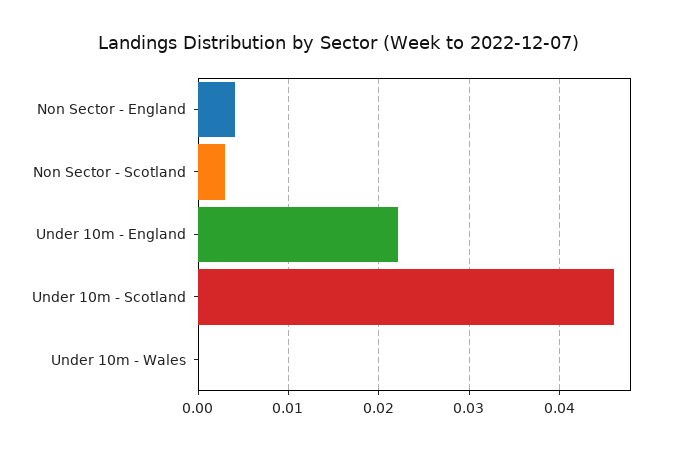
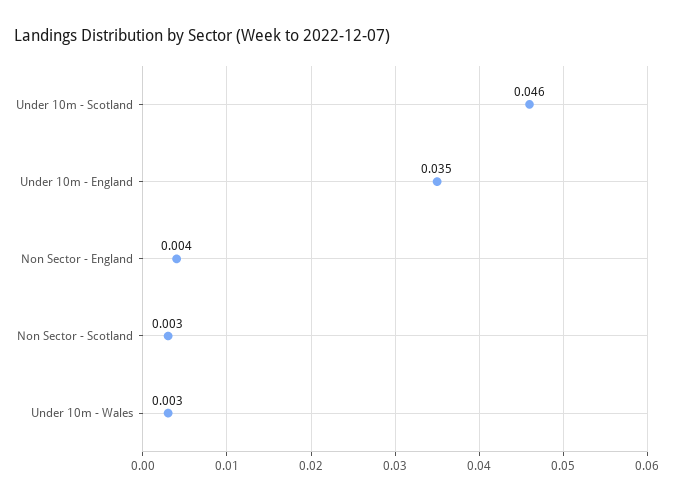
  {
    "Non Sector - England": 0.004,
    "Non Sector - Scotland": 0.003,
-   "Under 10m - England": 0.022,
+   "Under 10m - England": 0.035,
    "Under 10m - Scotland": 0.046,
-   "Under 10m - Wales": 0
+   "Under 10m - Wales": 0.003
  }

